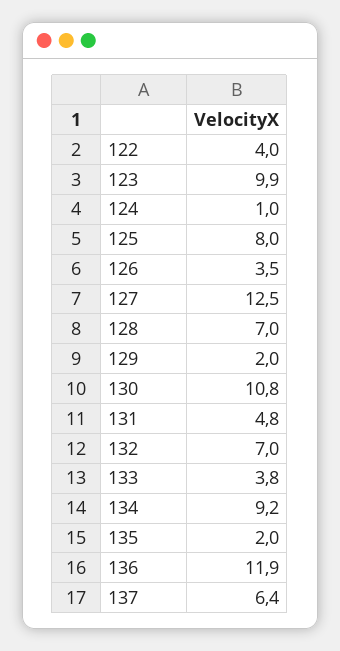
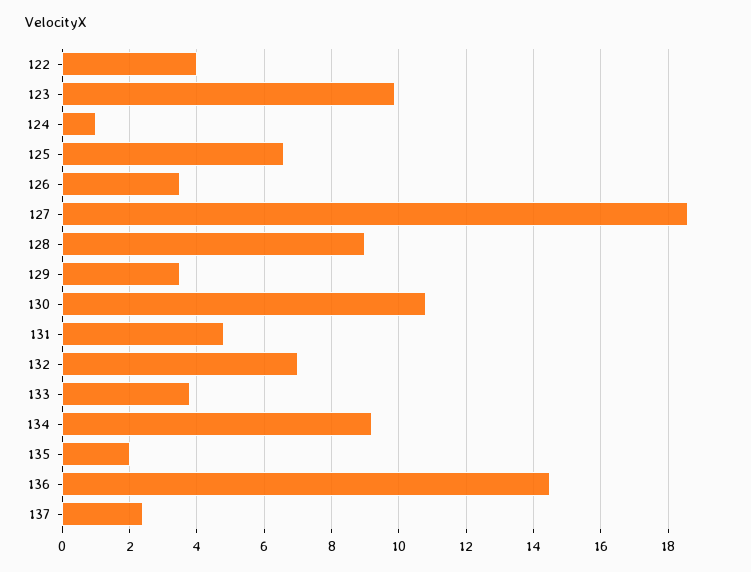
  {
    "122": 4,
    "123": 9.9,
    "124": 1,
-   "125": 8,
+   "125": 6.5,
    "126": 3.5,
-   "127": 12.5,
+   "127": 18.5,
-   "128": 7,
+   "128": 9,
-   "129": 2,
+   "129": 3.5,
    "130": 10.8,
    "131": 4.8,
    "132": 7,
    "133": 3.8,
    "134": 9.2,
    "135": 2,
-   "136": 11.9,
+   "136": 14.5,
-   "137": 6.4
+   "137": 2.5
  }

